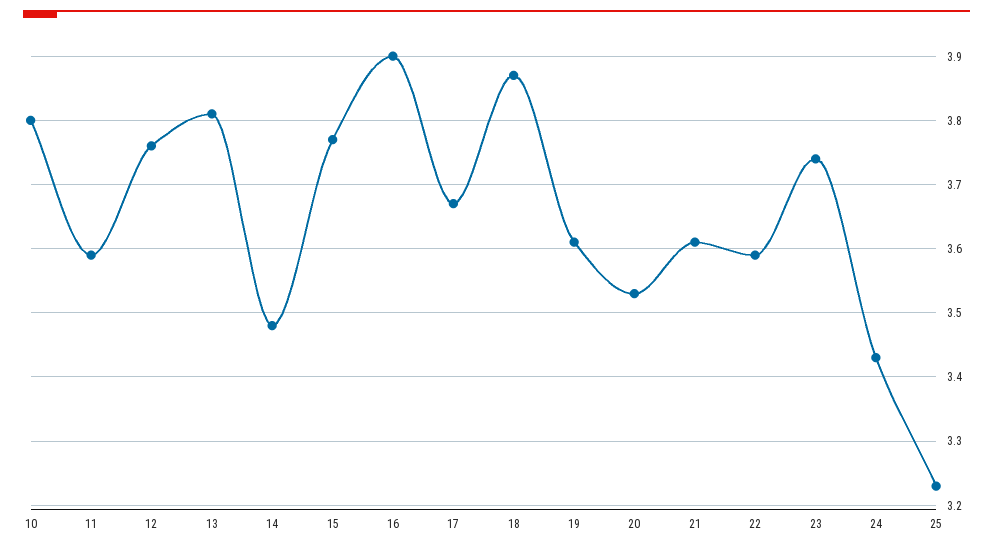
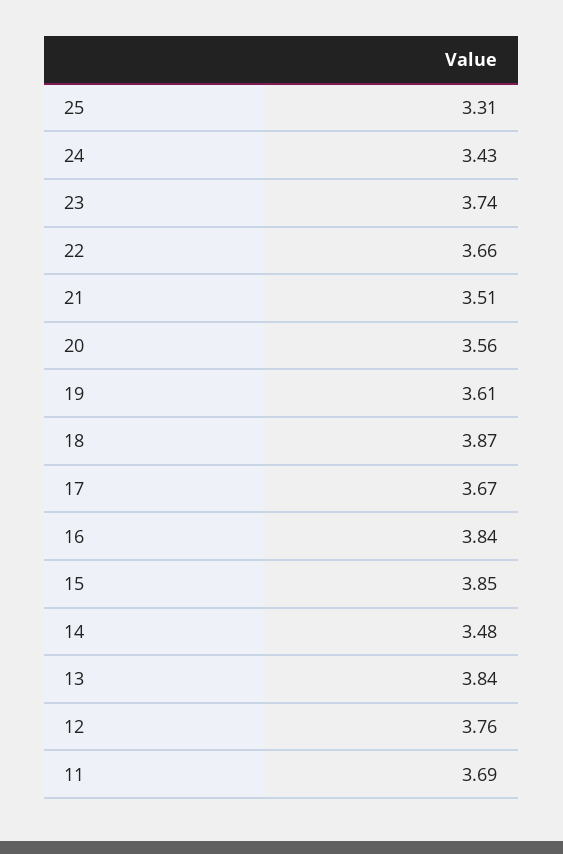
  {
-   "10": 3.8,
-   "11": 3.59,
+   "11": 3.69,
    "12": 3.76,
-   "13": 3.81,
+   "13": 3.84,
    "14": 3.48,
-   "15": 3.77,
+   "15": 3.85,
-   "16": 3.9,
+   "16": 3.84,
    "17": 3.67,
    "18": 3.87,
    "19": 3.61,
-   "20": 3.53,
+   "20": 3.56,
-   "21": 3.61,
+   "21": 3.51,
-   "22": 3.59,
+   "22": 3.66,
    "23": 3.74,
    "24": 3.43,
-   "25": 3.23
+   "25": 3.31
  }

